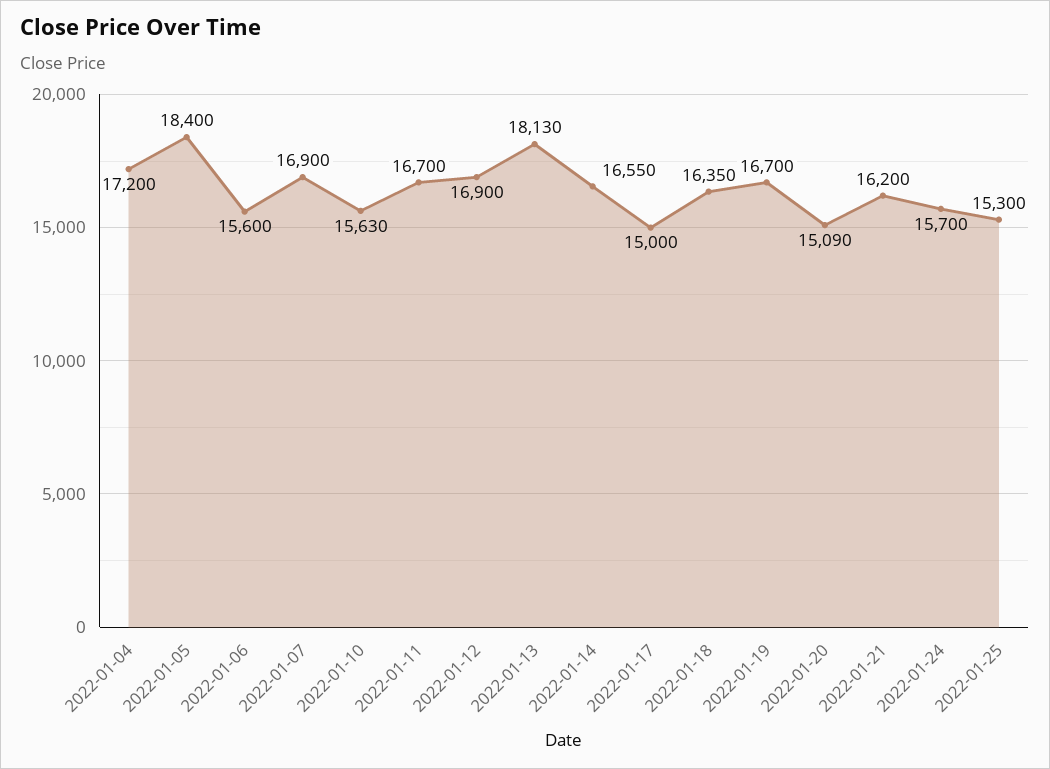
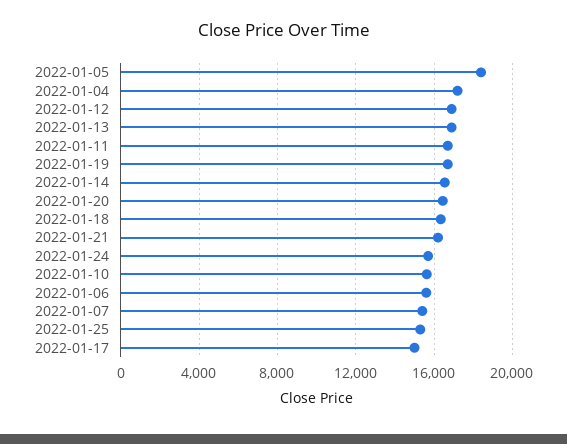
  {
    "2022-01-04": 17200,
    "2022-01-05": 18400,
    "2022-01-06": 15600,
-   "2022-01-07": 16900,
+   "2022-01-07": 15500,
    "2022-01-10": 15630,
    "2022-01-11": 16700,
    "2022-01-12": 16900,
-   "2022-01-13": 18130,
+   "2022-01-13": 17000,
    "2022-01-14": 16550,
    "2022-01-17": 15000,
    "2022-01-18": 16350,
    "2022-01-19": 16700,
-   "2022-01-20": 15090,
+   "2022-01-20": 16500,
    "2022-01-21": 16200,
    "2022-01-24": 15700,
    "2022-01-25": 15300
  }

